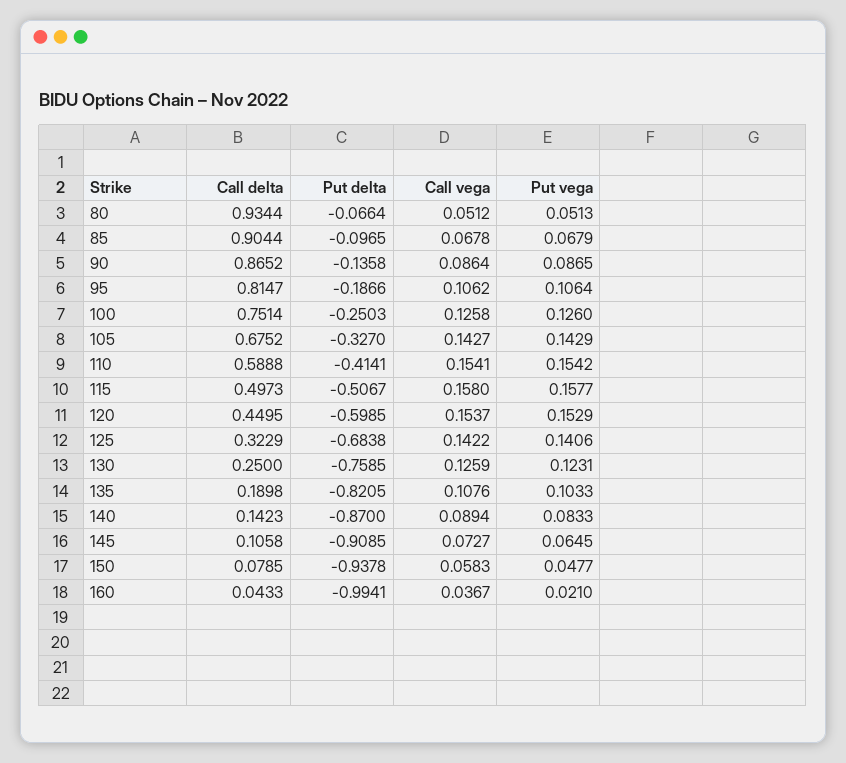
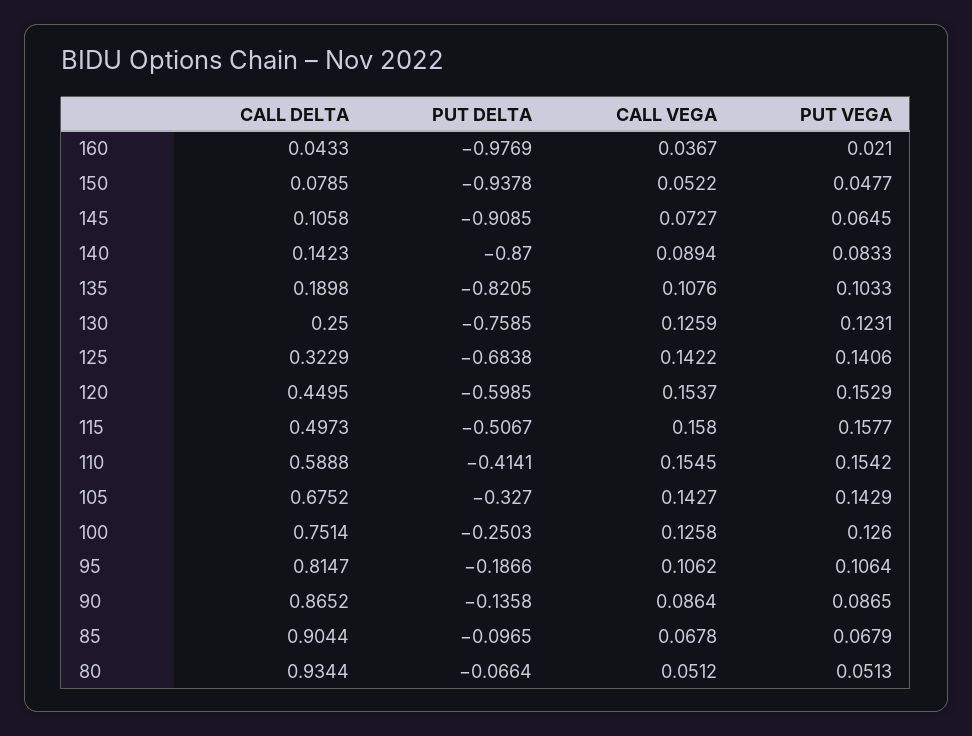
  {
    "Call delta": {
      "80": 0.9344,
      "85": 0.9044,
      "90": 0.8652,
      "95": 0.8147,
      "100": 0.7514,
      "105": 0.6752,
      "110": 0.5888,
      "115": 0.4973,
      "120": 0.4495,
      "125": 0.3229,
      "130": 0.25,
      "135": 0.1898,
      "140": 0.1423,
      "145": 0.1058,
      "150": 0.0785,
      "160": 0.0433
    },
    "Put delta": {
      "80": -0.0664,
      "85": -0.0965,
      "90": -0.1358,
      "95": -0.1866,
      "100": -0.2503,
      "105": -0.327,
      "110": -0.4141,
      "115": -0.5067,
      "120": -0.5985,
      "125": -0.6838,
      "130": -0.7585,
      "135": -0.8205,
      "140": -0.87,
      "145": -0.9085,
      "150": -0.9378,
-     "160": -0.9941
+     "160": -0.9769
    },
    "Call vega": {
      "80": 0.0512,
      "85": 0.0678,
      "90": 0.0864,
      "95": 0.1062,
      "100": 0.1258,
      "105": 0.1427,
-     "110": 0.1541,
+     "110": 0.1545,
      "115": 0.158,
      "120": 0.1537,
      "125": 0.1422,
      "130": 0.1259,
      "135": 0.1076,
      "140": 0.0894,
      "145": 0.0727,
-     "150": 0.0583,
+     "150": 0.0522,
      "160": 0.0367
    },
    "Put vega": {
      "80": 0.0513,
      "85": 0.0679,
      "90": 0.0865,
      "95": 0.1064,
      "100": 0.126,
      "105": 0.1429,
      "110": 0.1542,
      "115": 0.1577,
      "120": 0.1529,
      "125": 0.1406,
      "130": 0.1231,
      "135": 0.1033,
      "140": 0.0833,
      "145": 0.0645,
      "150": 0.0477,
      "160": 0.021
    }
  }

